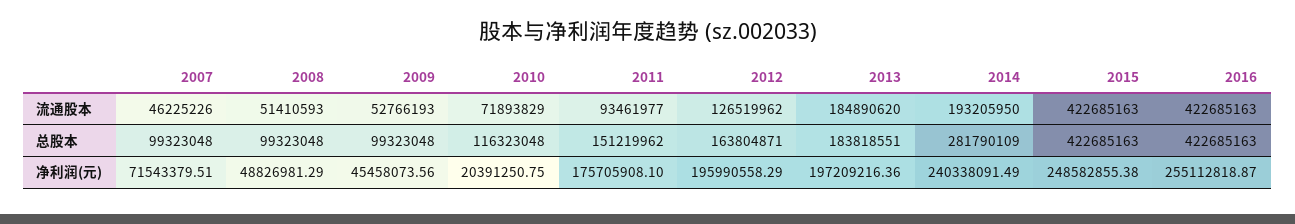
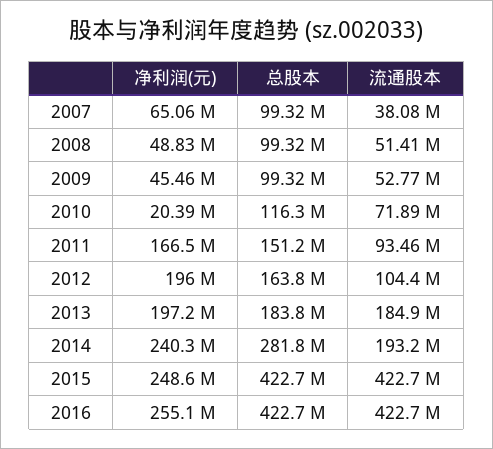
  {
    "2007": {
-     "流通股本": 46225226,
+     "流通股本": 38080000,
      "总股本": 99323048,
-     "净利润(元)": 71543379.51
+     "净利润(元)": 65060000
    },
    "2008": {
      "流通股本": 51410593,
      "总股本": 99323048,
      "净利润(元)": 48826981.29
    },
    "2009": {
      "流通股本": 52766193,
      "总股本": 99323048,
      "净利润(元)": 45458073.56
    },
    "2010": {
      "流通股本": 71893829,
      "总股本": 116323048,
      "净利润(元)": 20391250.75
    },
    "2011": {
      "流通股本": 93461977,
      "总股本": 151219962,
-     "净利润(元)": 175705908.1
+     "净利润(元)": 166500000
    },
    "2012": {
-     "流通股本": 126519962,
+     "流通股本": 104400000,
      "总股本": 163804871,
      "净利润(元)": 195990558.29
    },
    "2013": {
      "流通股本": 184890620,
      "总股本": 183818551,
      "净利润(元)": 197209216.36
    },
    "2014": {
      "流通股本": 193205950,
      "总股本": 281790109,
      "净利润(元)": 240338091.49
    },
    "2015": {
      "流通股本": 422685163,
      "总股本": 422685163,
      "净利润(元)": 248582855.38
    },
    "2016": {
      "流通股本": 422685163,
      "总股本": 422685163,
      "净利润(元)": 255112818.87
    }
  }

